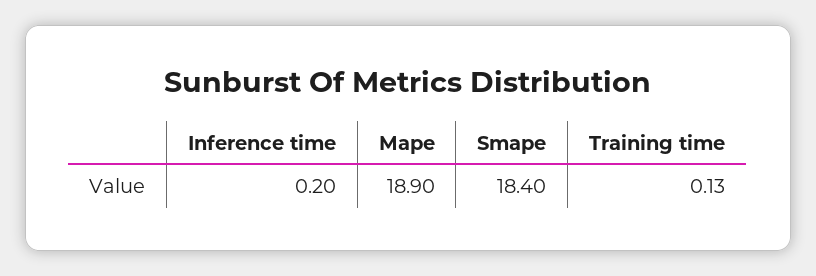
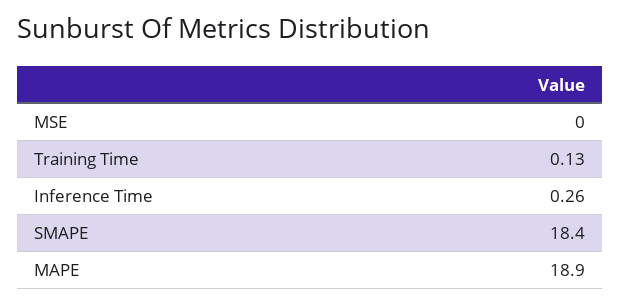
  {
-   "Inference time": 0.2,
+   "Inference time": 0.26,
    "Mape": 18.9,
    "Smape": 18.4,
-   "Training time": 0.13
+   "Training time": 0.13,
+   "MSE": 0
  }

